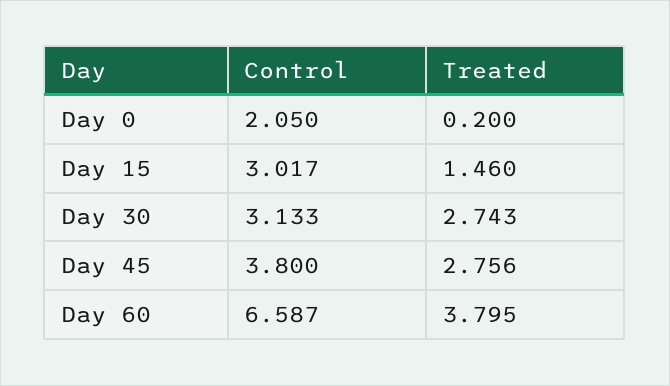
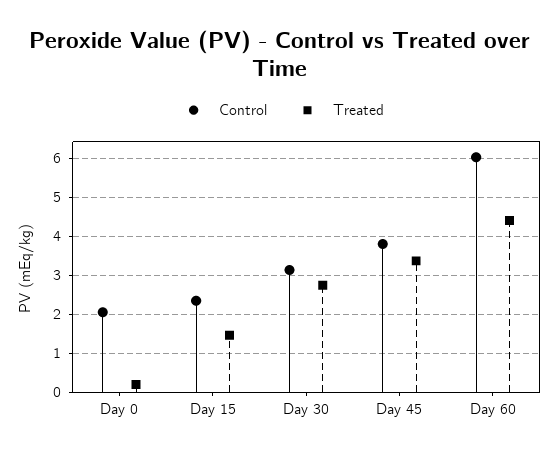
  {
    "Control": {
      "Day 0": 2.05,
-     "Day 15": 3.017,
+     "Day 15": 2.4,
      "Day 30": 3.133,
      "Day 45": 3.8,
-     "Day 60": 6.587
+     "Day 60": 6
    },
    "Treated": {
      "Day 0": 0.2,
      "Day 15": 1.46,
      "Day 30": 2.743,
-     "Day 45": 2.756,
+     "Day 45": 3.4,
-     "Day 60": 3.795
+     "Day 60": 4.4
    }
  }

